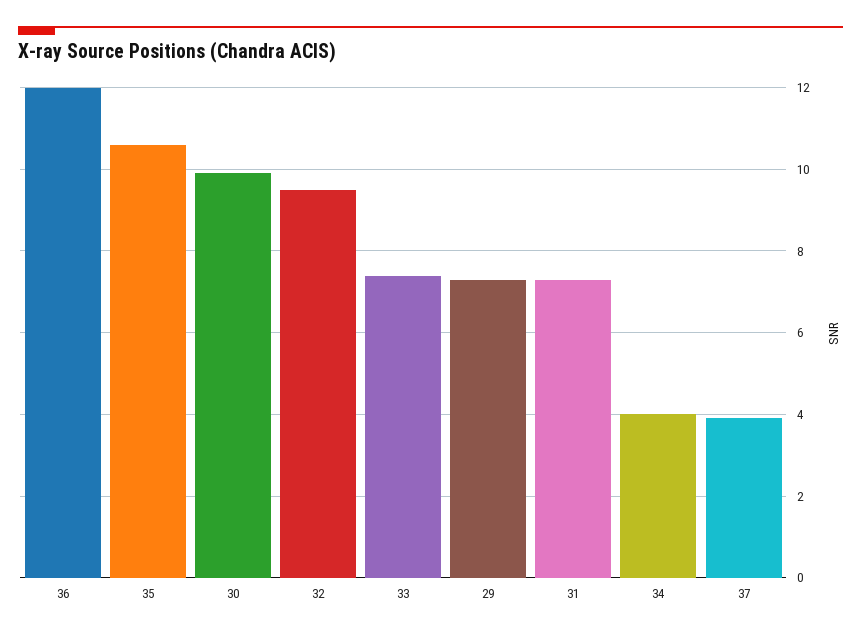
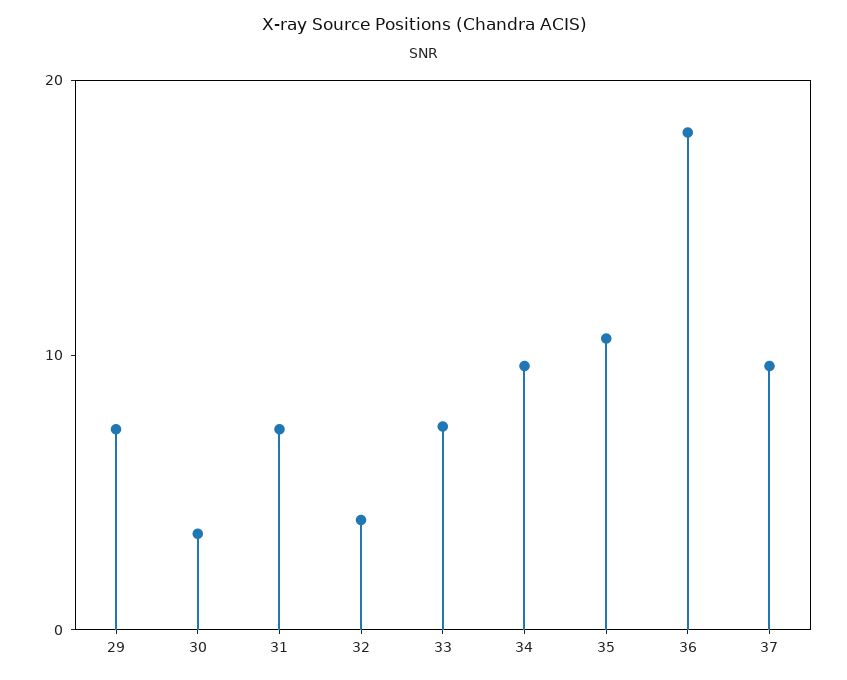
  {
-   "36": 12,
+   "36": 18,
    "35": 10.5,
-   "30": 10,
+   "30": 4,
-   "32": 9.5,
+   "32": 4,
    "33": 7.5,
    "29": 7.5,
    "31": 7.5,
-   "34": 4,
+   "34": 10,
-   "37": 4
+   "37": 10
  }

